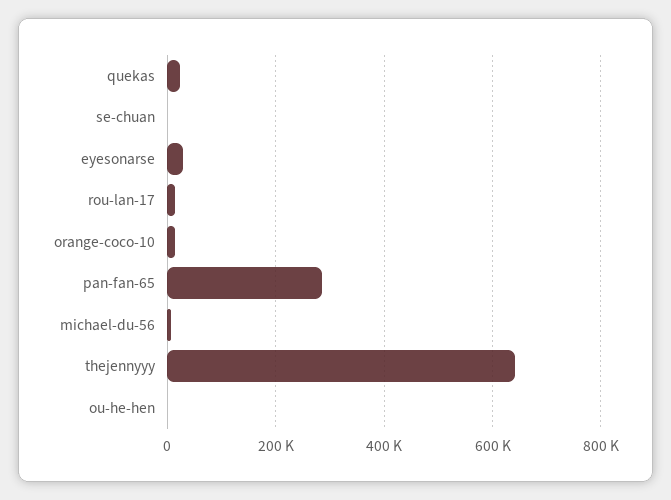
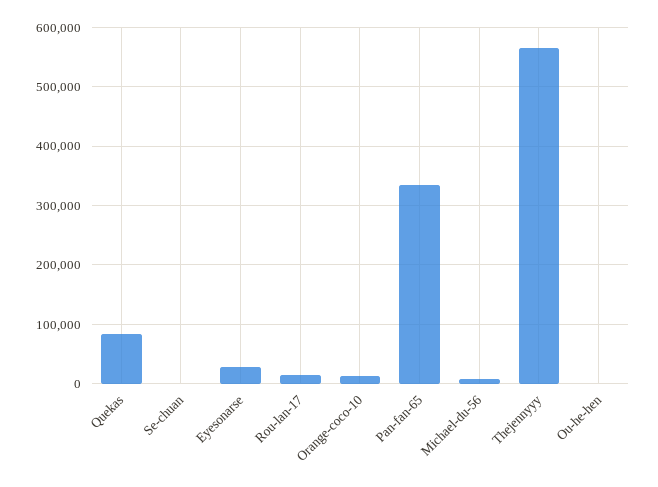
  {
-   "quekas": 20000,
+   "quekas": 80000,
    "se-chuan": 0,
    "eyesonarse": 20000,
    "rou-lan-17": 20000,
    "orange-coco-10": 20000,
-   "pan-fan-65": 280000,
+   "pan-fan-65": 340000,
    "michael-du-56": 0,
-   "thejennyyy": 640000,
+   "thejennyyy": 560000,
    "ou-he-hen": 0
  }

